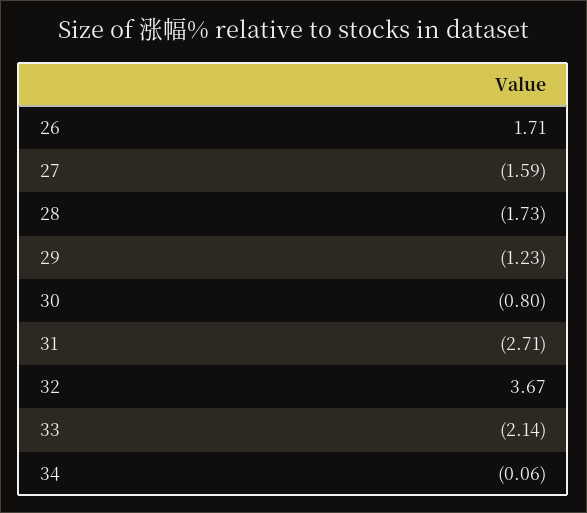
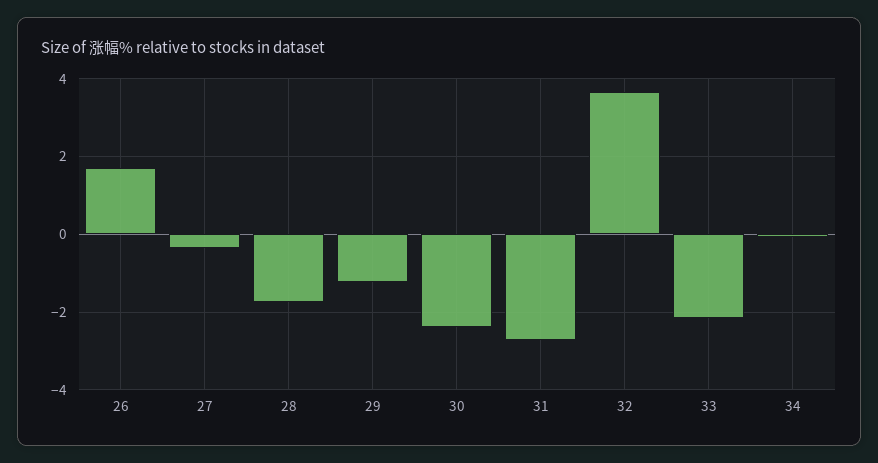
  {
    "26": 1.71,
-   "27": -1.59,
+   "27": -0.4,
    "28": -1.73,
    "29": -1.23,
-   "30": -0.8,
+   "30": -2.4,
    "31": -2.71,
    "32": 3.67,
    "33": -2.14,
    "34": -0.06
  }

